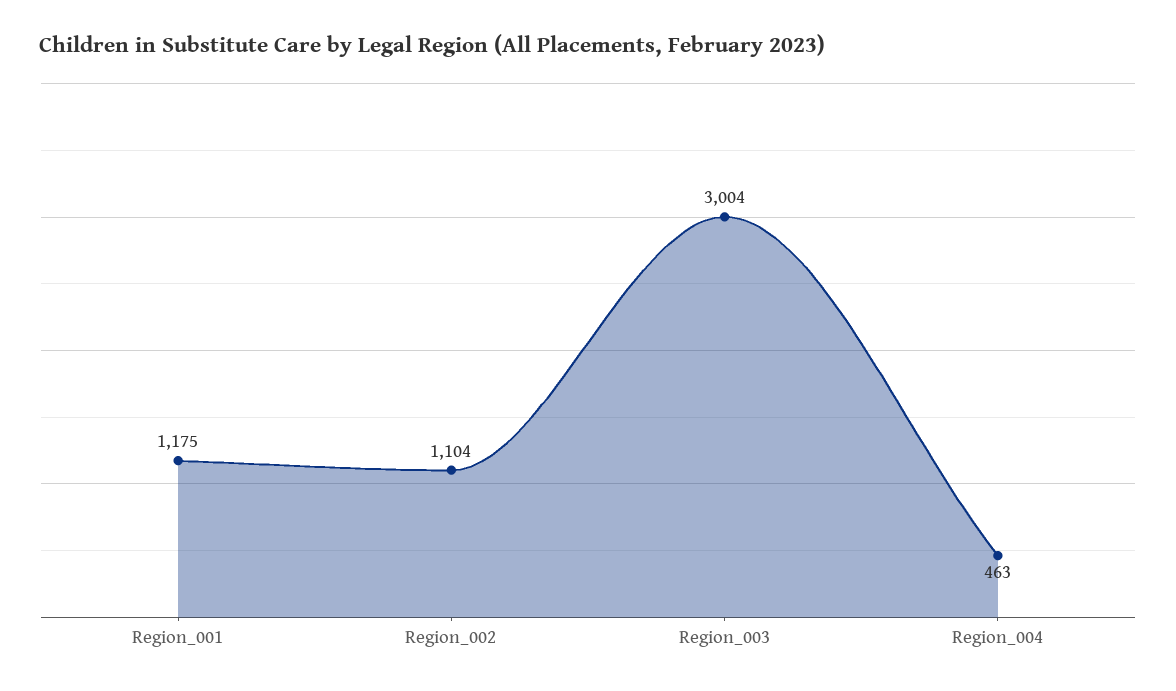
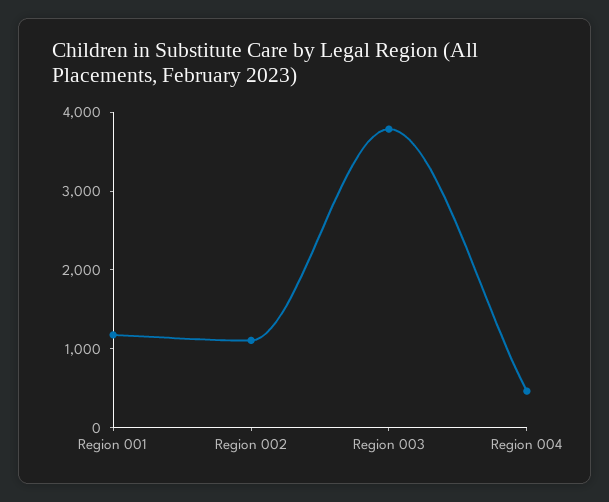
  {
    "Region_001": 1175,
    "Region_002": 1104,
-   "Region_003": 3004,
+   "Region_003": 3800,
    "Region_004": 463
  }

